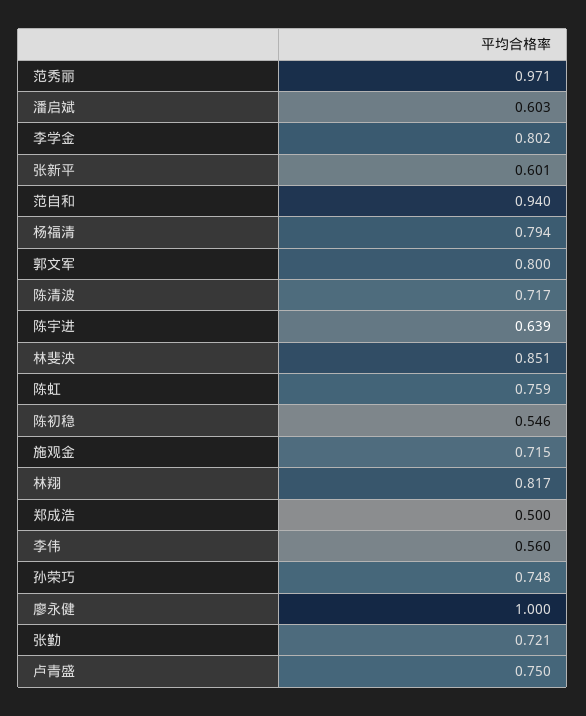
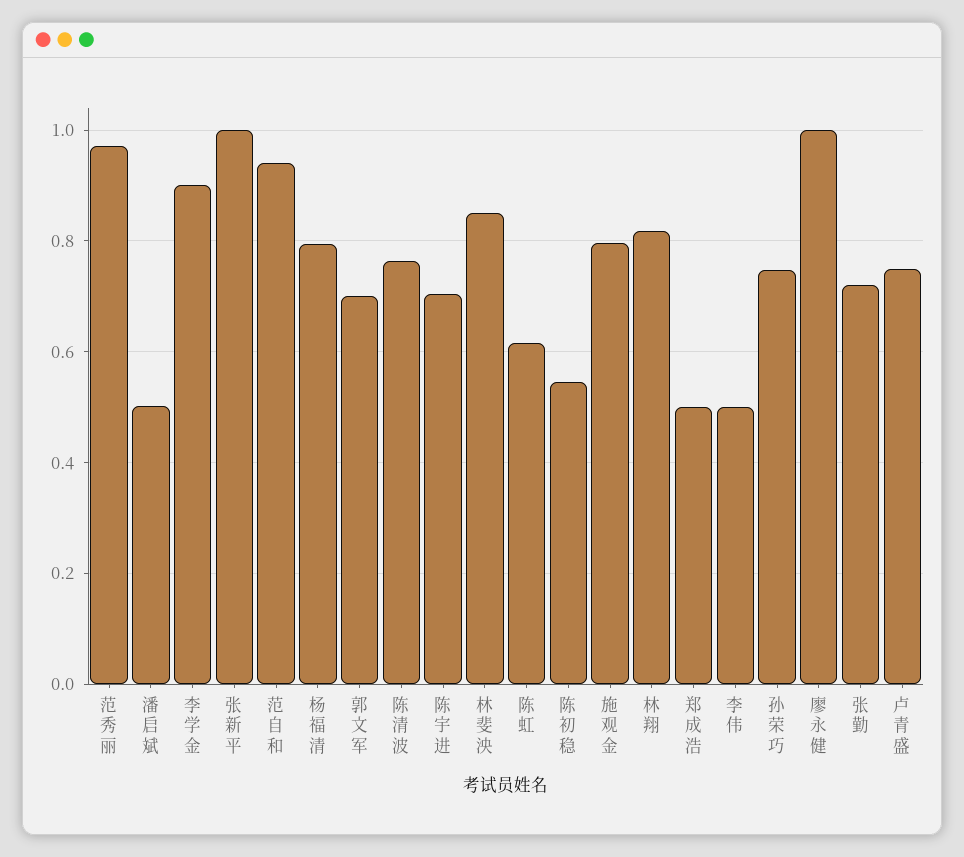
  {
    "范秀丽": 0.971,
-   "潘启斌": 0.603,
+   "潘启斌": 0.5,
-   "李学金": 0.802,
+   "李学金": 0.9,
-   "张新平": 0.601,
+   "张新平": 1,
    "范自和": 0.94,
    "杨福清": 0.794,
-   "郭文军": 0.8,
+   "郭文军": 0.7,
-   "陈清波": 0.717,
+   "陈清波": 0.76,
-   "陈宇进": 0.639,
+   "陈宇进": 0.7,
    "林斐泱": 0.851,
-   "陈虹": 0.759,
+   "陈虹": 0.62,
    "陈初稳": 0.546,
-   "施观金": 0.715,
+   "施观金": 0.8,
    "林翔": 0.817,
    "郑成浩": 0.5,
-   "李伟": 0.56,
+   "李伟": 0.5,
    "孙荣巧": 0.748,
    "廖永健": 1,
    "张勤": 0.721,
    "卢青盛": 0.75
  }

